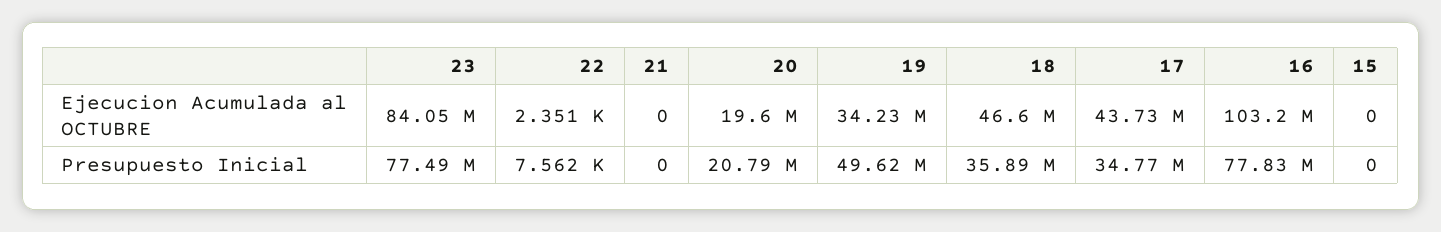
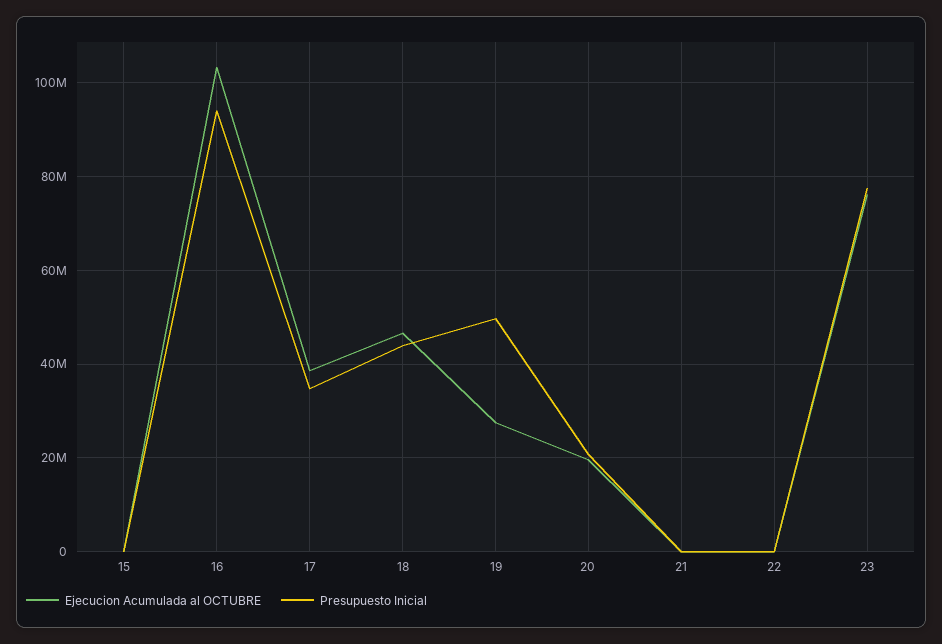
  {
    "Ejecucion Acumulada al OCTUBRE": {
-     "23": 84050000,
+     "23": 76000000,
      "22": 2351,
      "21": 0,
      "20": 19600000,
-     "19": 34230000,
+     "19": 28000000,
      "18": 46600000,
-     "17": 43730000,
+     "17": 38000000,
      "16": 103200000,
      "15": 0
    },
    "Presupuesto Inicial": {
      "23": 77490000,
      "22": 7562,
      "21": 0,
      "20": 20790000,
      "19": 49620000,
-     "18": 35890000,
+     "18": 44000000,
      "17": 34770000,
-     "16": 77830000,
+     "16": 94000000,
      "15": 0
    }
  }

